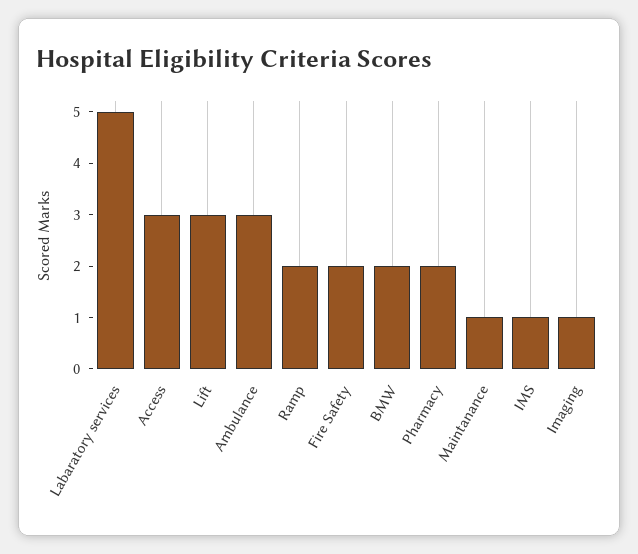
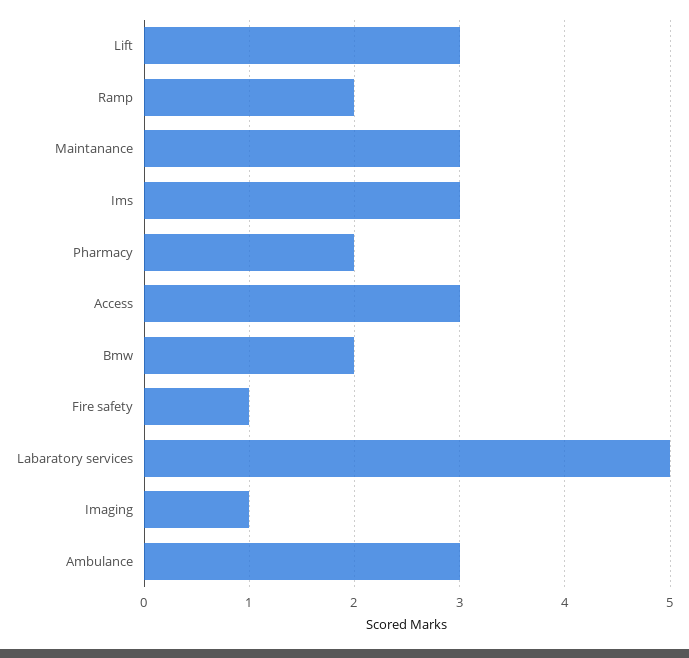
  {
    "Labaratory services": 5,
    "Access": 3,
    "Lift": 3,
    "Ambulance": 3,
    "Ramp": 2,
-   "Fire Safety": 2,
+   "Fire Safety": 1,
    "BMW": 2,
    "Pharmacy": 2,
-   "Maintanance": 1,
+   "Maintanance": 3,
-   "IMS": 1,
+   "IMS": 3,
    "Imaging": 1
  }

